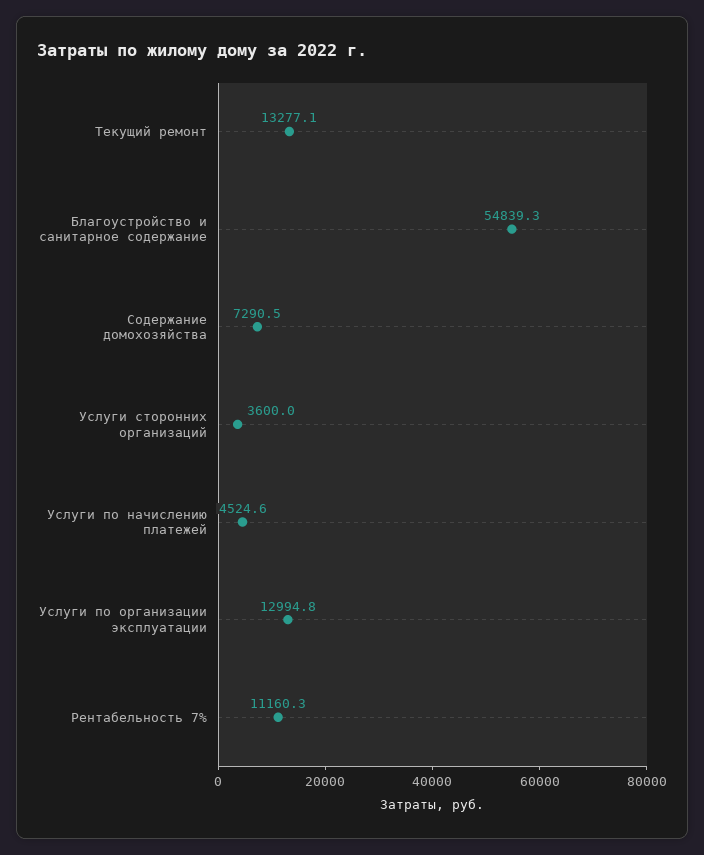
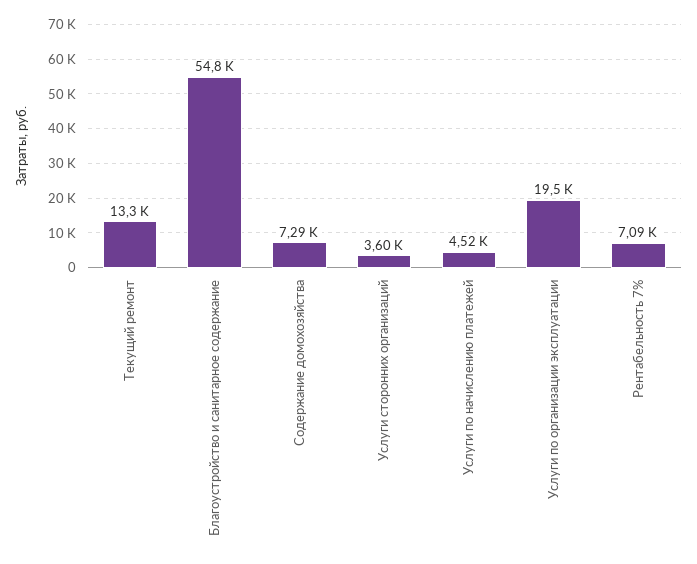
  {
    "Текущий ремонт": 13277.1,
    "Благоустройство и санитарное содержание": 54839.3,
    "Содержание домохозяйства": 7290.5,
    "Услуги сторонних организаций": 3600,
    "Услуги по начислению платежей": 4524.6,
-   "Услуги по организации эксплуатации": 12994.8,
+   "Услуги по организации эксплуатации": 19500,
-   "Рентабельность 7%": 11160.3
+   "Рентабельность 7%": 7090
  }

